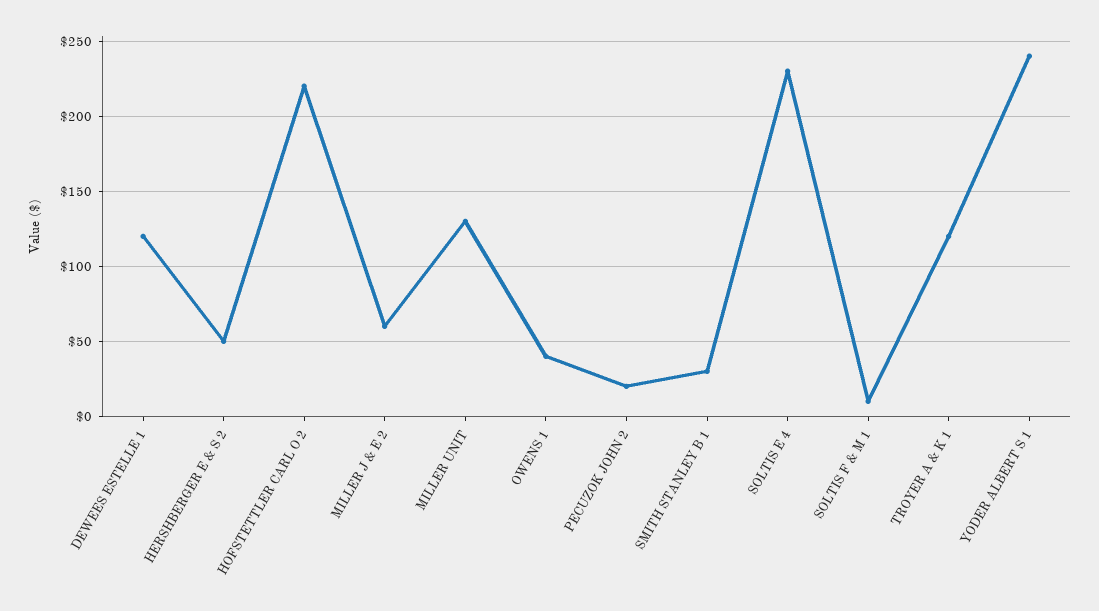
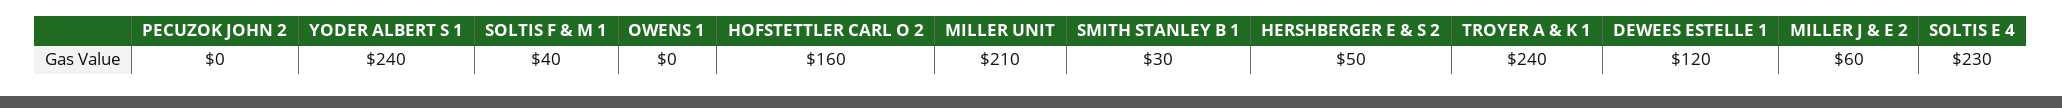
  {
    "DEWEES ESTELLE 1": 120,
    "HERSHBERGER E & S 2": 50,
-   "HOFSTETTLER CARL O 2": 220,
+   "HOFSTETTLER CARL O 2": 160,
    "MILLER J & E 2": 60,
-   "MILLER UNIT": 130,
+   "MILLER UNIT": 210,
-   "OWENS 1": 40,
+   "OWENS 1": 0,
-   "PECUZOK JOHN 2": 20,
+   "PECUZOK JOHN 2": 0,
    "SMITH STANLEY B 1": 30,
    "SOLTIS E 4": 230,
-   "SOLTIS F & M 1": 10,
+   "SOLTIS F & M 1": 40,
-   "TROYER A & K 1": 120,
+   "TROYER A & K 1": 240,
    "YODER ALBERT S 1": 240
  }

